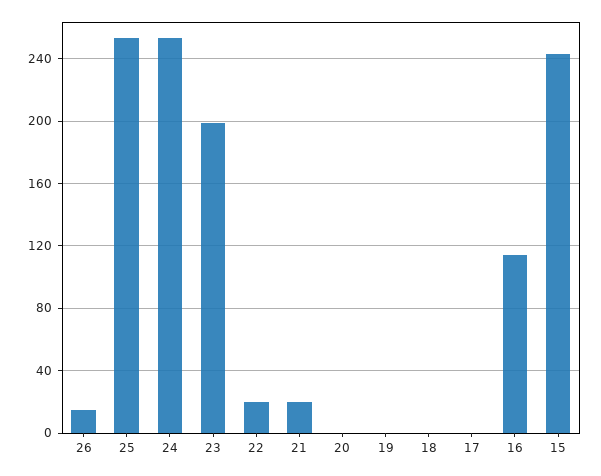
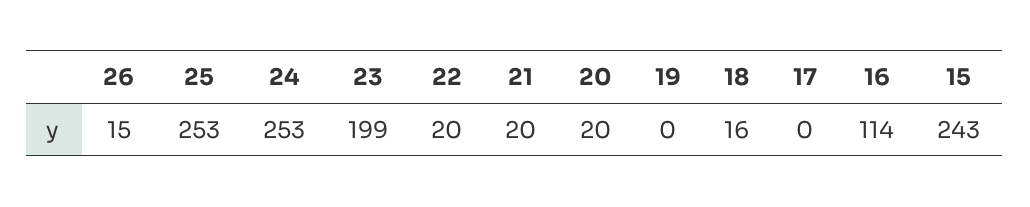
  {
    "26": 15,
    "25": 253,
    "24": 253,
    "23": 199,
    "22": 20,
    "21": 20,
-   "20": 0,
+   "20": 20,
    "19": 0,
-   "18": 0,
+   "18": 16,
    "17": 0,
    "16": 114,
    "15": 243
  }

